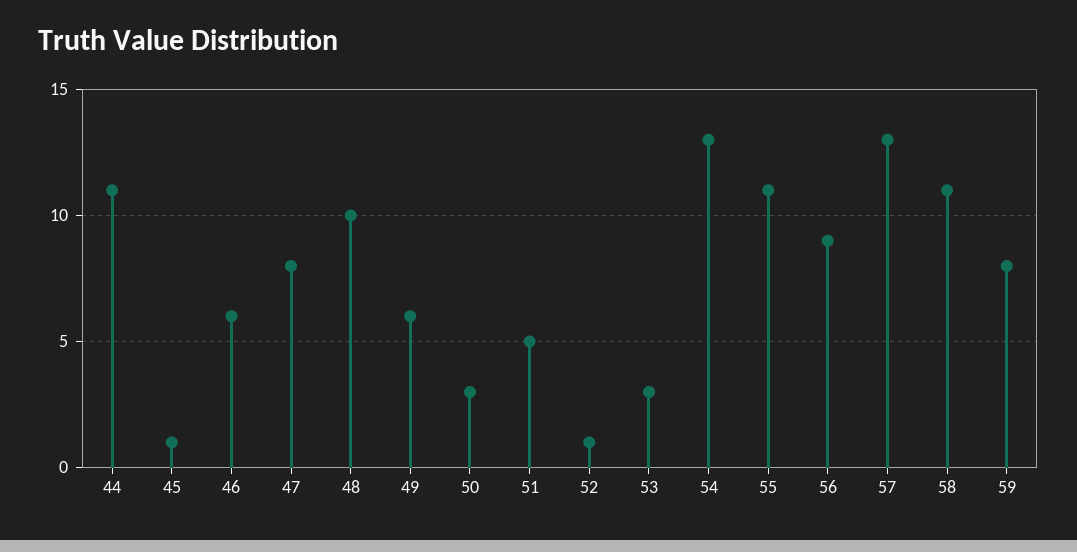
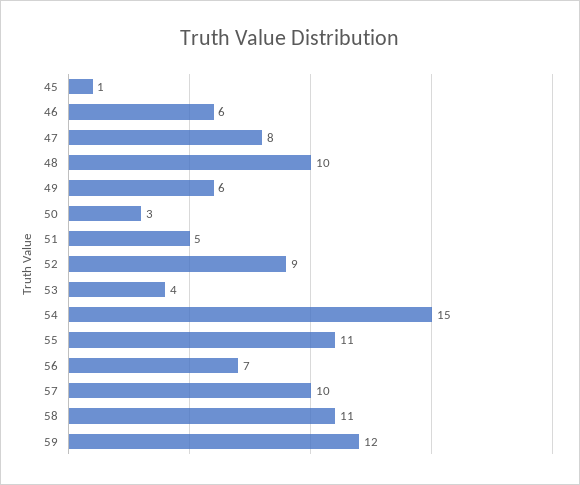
  {
-   "44": 11,
    "45": 1,
    "46": 6,
    "47": 8,
    "48": 10,
    "49": 6,
    "50": 3,
    "51": 5,
-   "52": 1,
+   "52": 9,
-   "53": 3,
+   "53": 4,
-   "54": 13,
+   "54": 15,
    "55": 11,
-   "56": 9,
+   "56": 7,
-   "57": 13,
+   "57": 10,
    "58": 11,
-   "59": 8
+   "59": 12
  }

